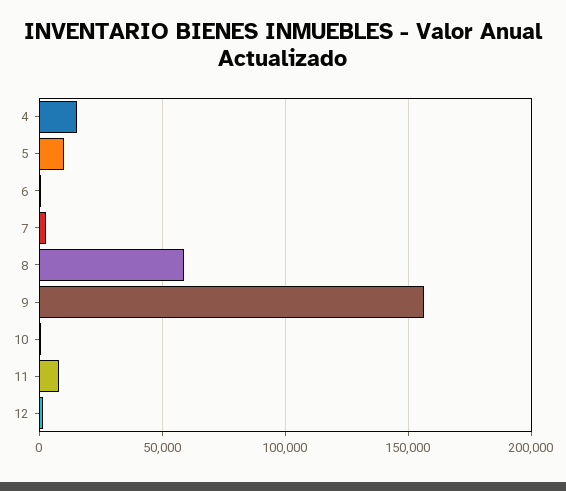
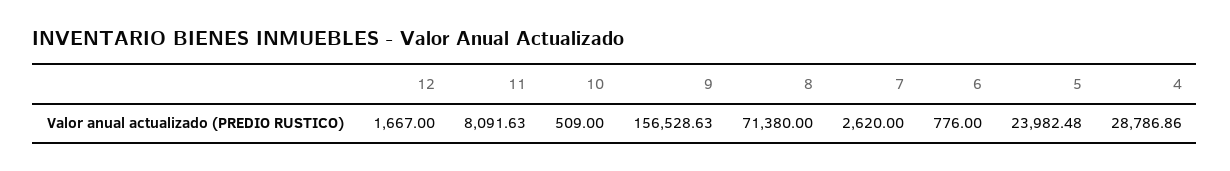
  {
-   "4": 15000,
+   "4": 28786.86,
-   "5": 10000,
+   "5": 23982.48,
    "6": 776,
    "7": 2620,
-   "8": 60000,
+   "8": 71380,
    "9": 156528.63,
    "10": 509,
    "11": 8091.63,
    "12": 1667
  }

